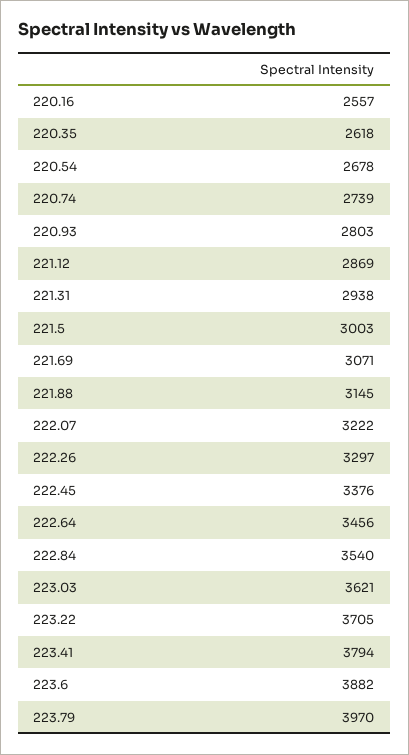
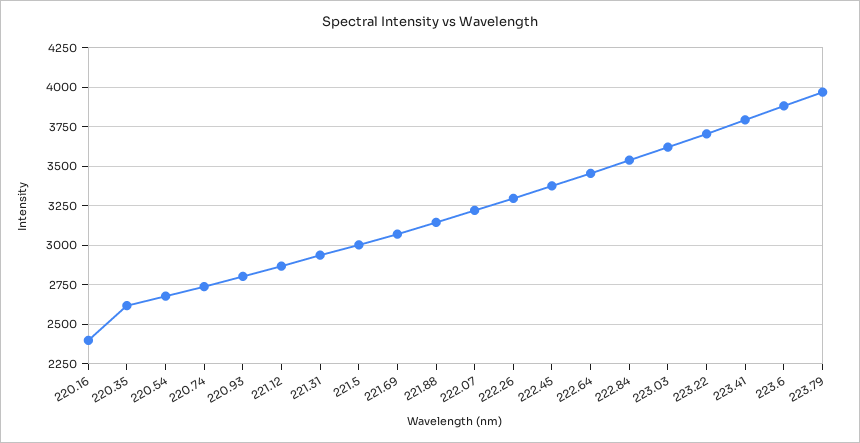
  {
-   "220.16": 2557,
+   "220.16": 2400,
    "220.35": 2618,
    "220.54": 2678,
    "220.74": 2739,
    "220.93": 2803,
    "221.12": 2869,
    "221.31": 2938,
    "221.5": 3003,
    "221.69": 3071,
    "221.88": 3145,
    "222.07": 3222,
    "222.26": 3297,
    "222.45": 3376,
    "222.64": 3456,
    "222.84": 3540,
    "223.03": 3621,
    "223.22": 3705,
    "223.41": 3794,
    "223.6": 3882,
    "223.79": 3970
  }

